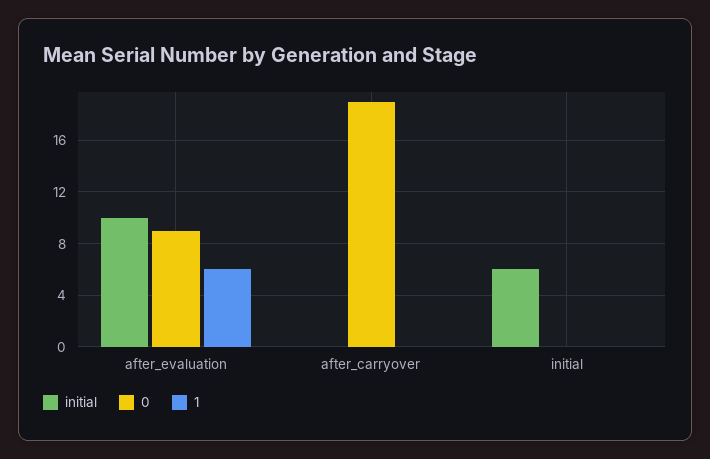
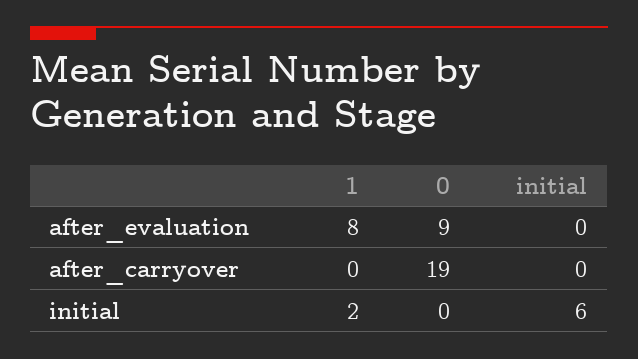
  {
    "initial": {
-     "after_evaluation": 10,
+     "after_evaluation": 0,
      "after_carryover": 0,
      "initial": 6
    },
    "0": {
      "after_evaluation": 9,
      "after_carryover": 19,
      "initial": 0
    },
    "1": {
-     "after_evaluation": 6,
+     "after_evaluation": 8,
      "after_carryover": 0,
-     "initial": 0
+     "initial": 2
    }
  }

